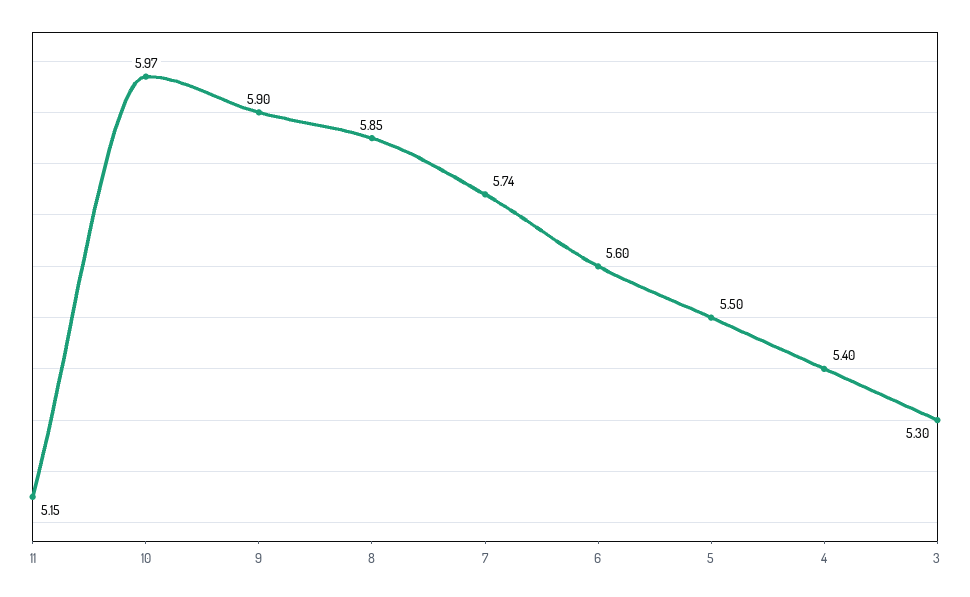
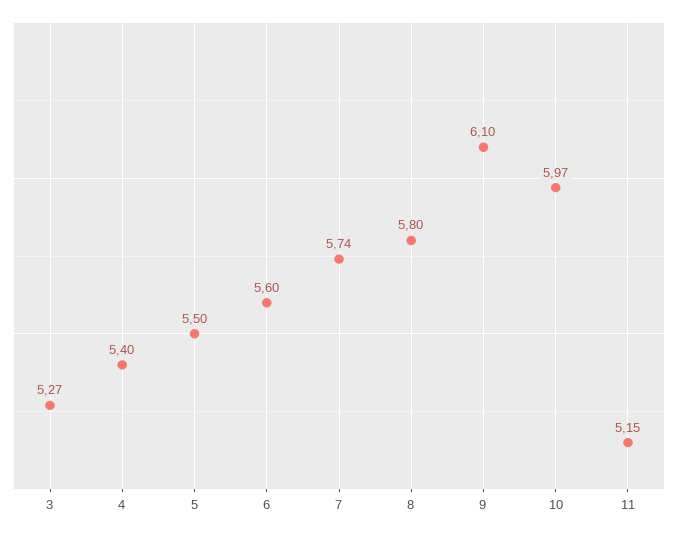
  {
    "11": 5.15,
    "10": 5.97,
-   "9": 5.9,
+   "9": 6.1,
-   "8": 5.85,
+   "8": 5.8,
    "7": 5.74,
    "6": 5.6,
    "5": 5.5,
    "4": 5.4,
-   "3": 5.3
+   "3": 5.27
  }

